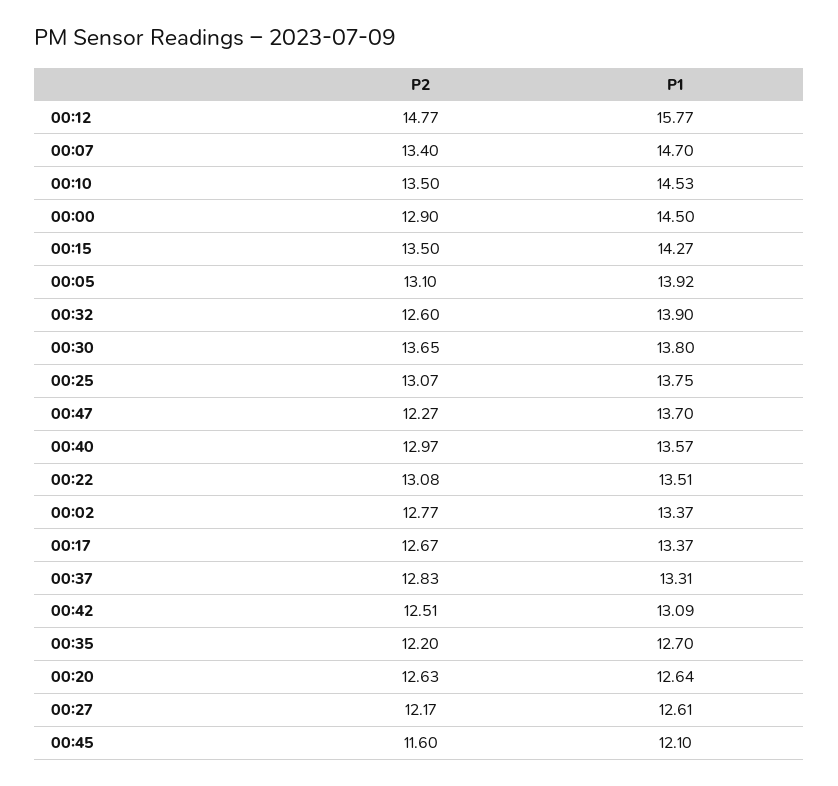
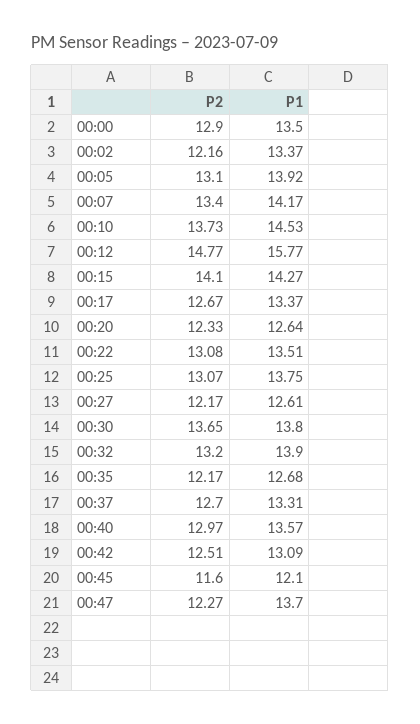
  {
    "P2": {
      "00:12": 14.77,
      "00:07": 13.4,
-     "00:10": 13.5,
+     "00:10": 13.73,
      "00:00": 12.9,
-     "00:15": 13.5,
+     "00:15": 14.1,
      "00:05": 13.1,
-     "00:32": 12.6,
+     "00:32": 13.2,
      "00:30": 13.65,
      "00:25": 13.07,
      "00:47": 12.27,
      "00:40": 12.97,
      "00:22": 13.08,
-     "00:02": 12.77,
+     "00:02": 12.16,
      "00:17": 12.67,
-     "00:37": 12.83,
+     "00:37": 12.7,
      "00:42": 12.51,
-     "00:35": 12.2,
+     "00:35": 12.17,
-     "00:20": 12.63,
+     "00:20": 12.33,
      "00:27": 12.17,
      "00:45": 11.6
    },
    "P1": {
      "00:12": 15.77,
-     "00:07": 14.7,
+     "00:07": 14.17,
      "00:10": 14.53,
-     "00:00": 14.5,
+     "00:00": 13.5,
      "00:15": 14.27,
      "00:05": 13.92,
      "00:32": 13.9,
      "00:30": 13.8,
      "00:25": 13.75,
      "00:47": 13.7,
      "00:40": 13.57,
      "00:22": 13.51,
      "00:02": 13.37,
      "00:17": 13.37,
      "00:37": 13.31,
      "00:42": 13.09,
-     "00:35": 12.7,
+     "00:35": 12.68,
      "00:20": 12.64,
      "00:27": 12.61,
      "00:45": 12.1
    }
  }

